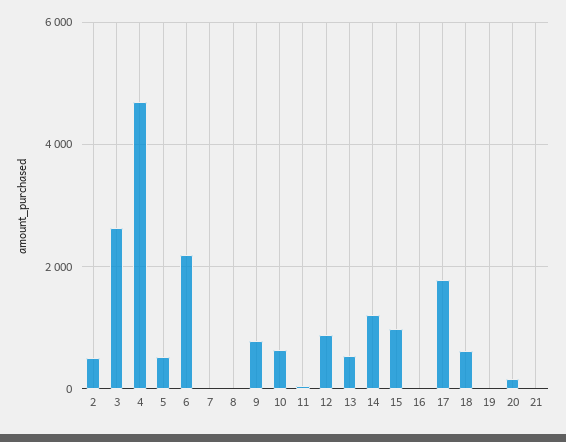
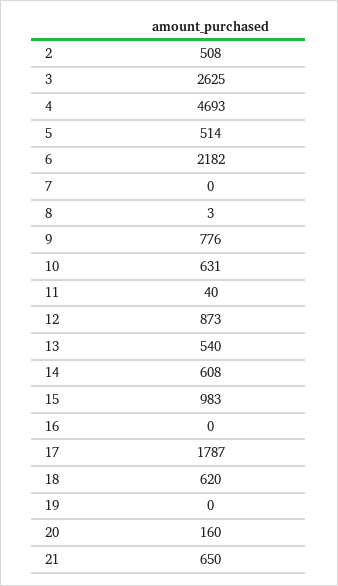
  {
    "2": 508,
    "3": 2625,
    "4": 4693,
    "5": 514,
    "6": 2182,
    "7": 0,
    "8": 3,
    "9": 776,
    "10": 631,
    "11": 40,
    "12": 873,
    "13": 540,
-   "14": 1200,
+   "14": 608,
    "15": 983,
    "16": 0,
    "17": 1787,
    "18": 620,
    "19": 0,
    "20": 160,
-   "21": 0
+   "21": 650
  }

